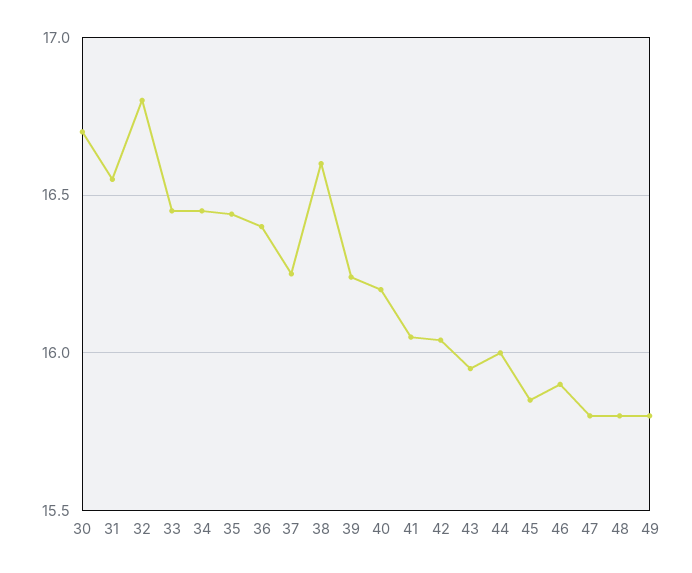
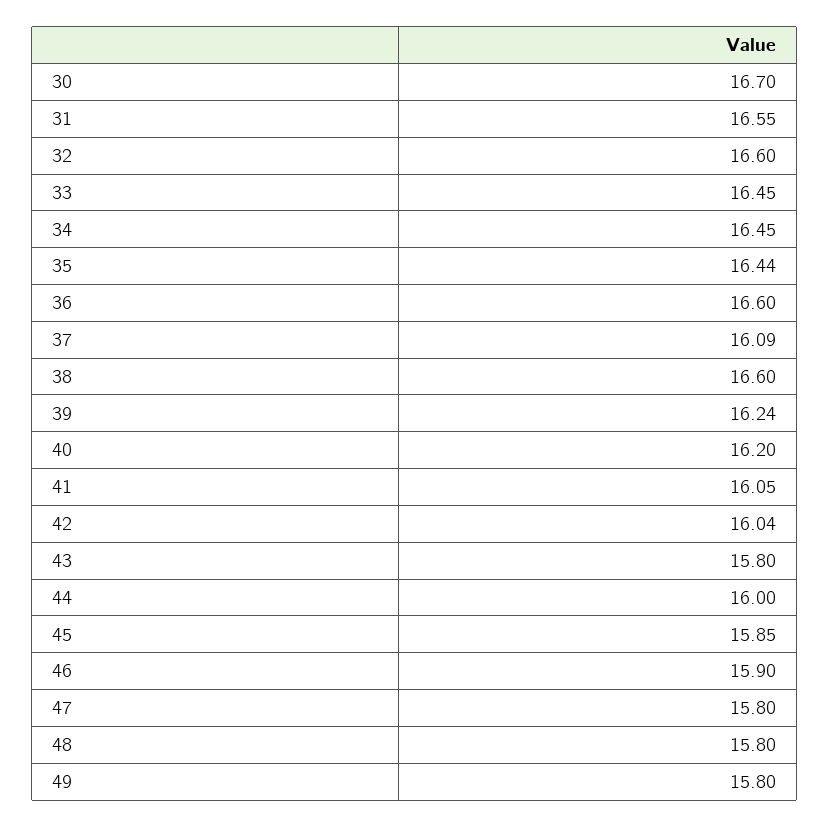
  {
    "30": 16.7,
    "31": 16.55,
-   "32": 16.8,
+   "32": 16.6,
    "33": 16.45,
    "34": 16.45,
    "35": 16.44,
-   "36": 16.4,
+   "36": 16.6,
-   "37": 16.25,
+   "37": 16.09,
    "38": 16.6,
    "39": 16.24,
    "40": 16.2,
    "41": 16.05,
    "42": 16.04,
-   "43": 15.95,
+   "43": 15.8,
    "44": 16,
    "45": 15.85,
    "46": 15.9,
    "47": 15.8,
    "48": 15.8,
    "49": 15.8
  }

